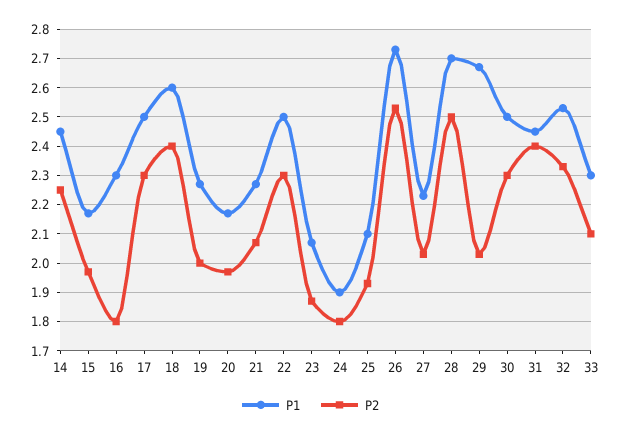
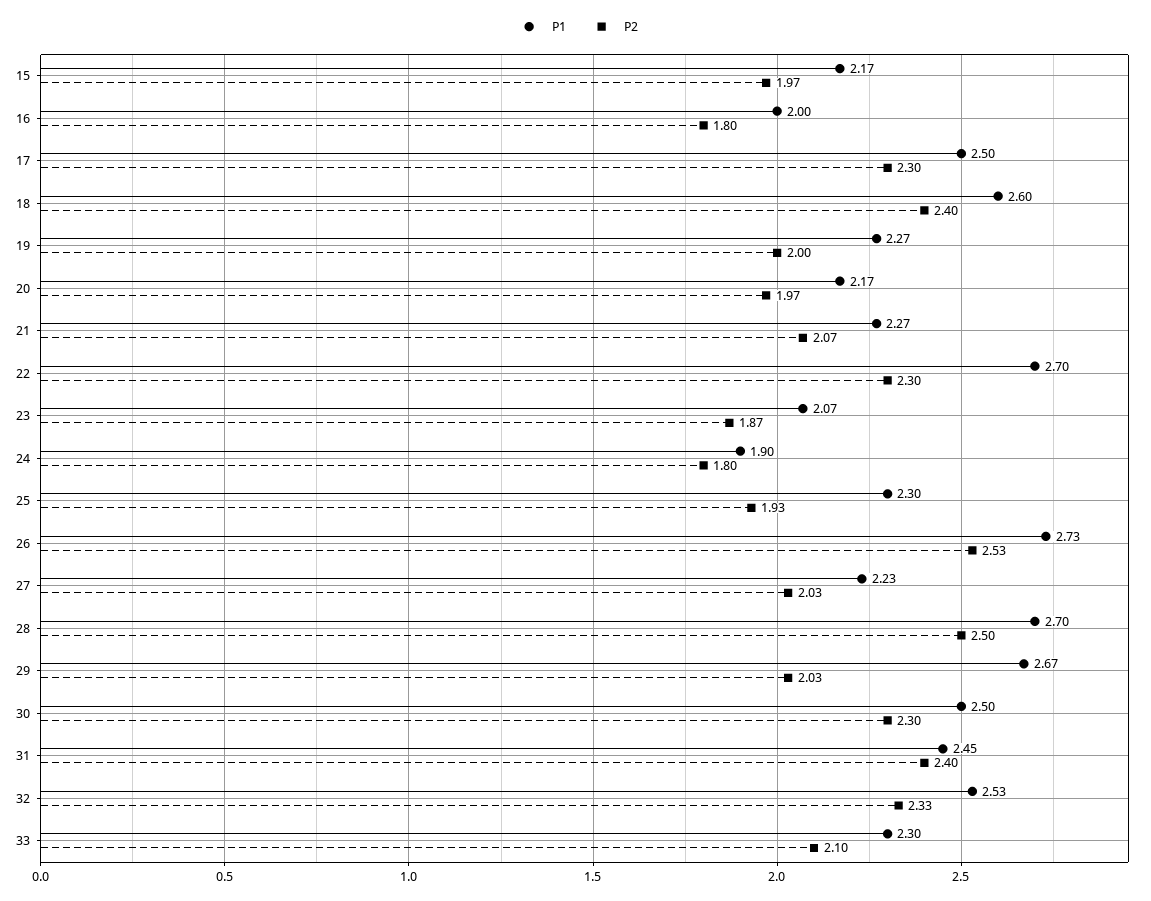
  {
    "P1": {
-     "14": 2.45,
      "15": 2.17,
-     "16": 2.3,
+     "16": 2,
      "17": 2.5,
      "18": 2.6,
      "19": 2.27,
      "20": 2.17,
      "21": 2.27,
-     "22": 2.5,
+     "22": 2.7,
      "23": 2.07,
      "24": 1.9,
-     "25": 2.1,
+     "25": 2.3,
      "26": 2.73,
      "27": 2.23,
      "28": 2.7,
      "29": 2.67,
      "30": 2.5,
      "31": 2.45,
      "32": 2.53,
      "33": 2.3
    },
    "P2": {
-     "14": 2.25,
      "15": 1.97,
      "16": 1.8,
      "17": 2.3,
      "18": 2.4,
      "19": 2,
      "20": 1.97,
      "21": 2.07,
      "22": 2.3,
      "23": 1.87,
      "24": 1.8,
      "25": 1.93,
      "26": 2.53,
      "27": 2.03,
      "28": 2.5,
      "29": 2.03,
      "30": 2.3,
      "31": 2.4,
      "32": 2.33,
      "33": 2.1
    }
  }

